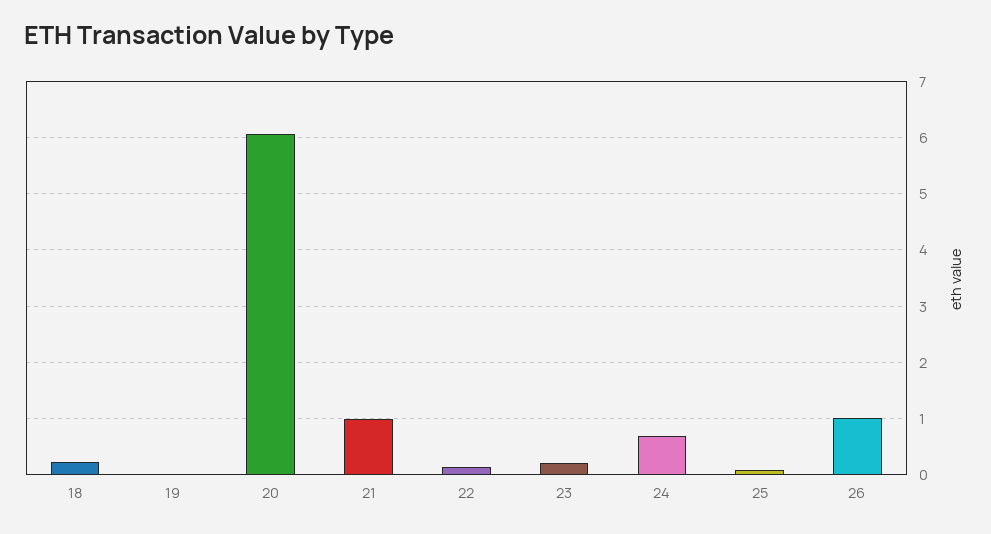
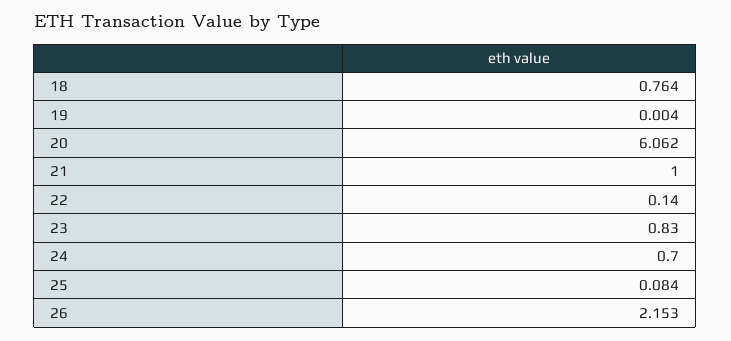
  {
-   "18": 0.2,
+   "18": 0.764,
    "19": 0.004,
    "20": 6.062,
    "21": 1,
    "22": 0.14,
-   "23": 0.2,
+   "23": 0.83,
    "24": 0.7,
    "25": 0.084,
-   "26": 1
+   "26": 2.153
  }

